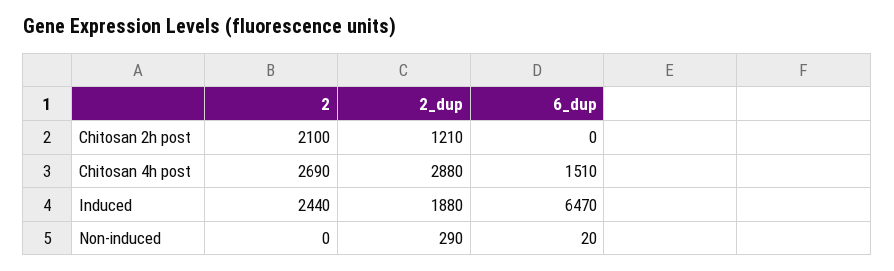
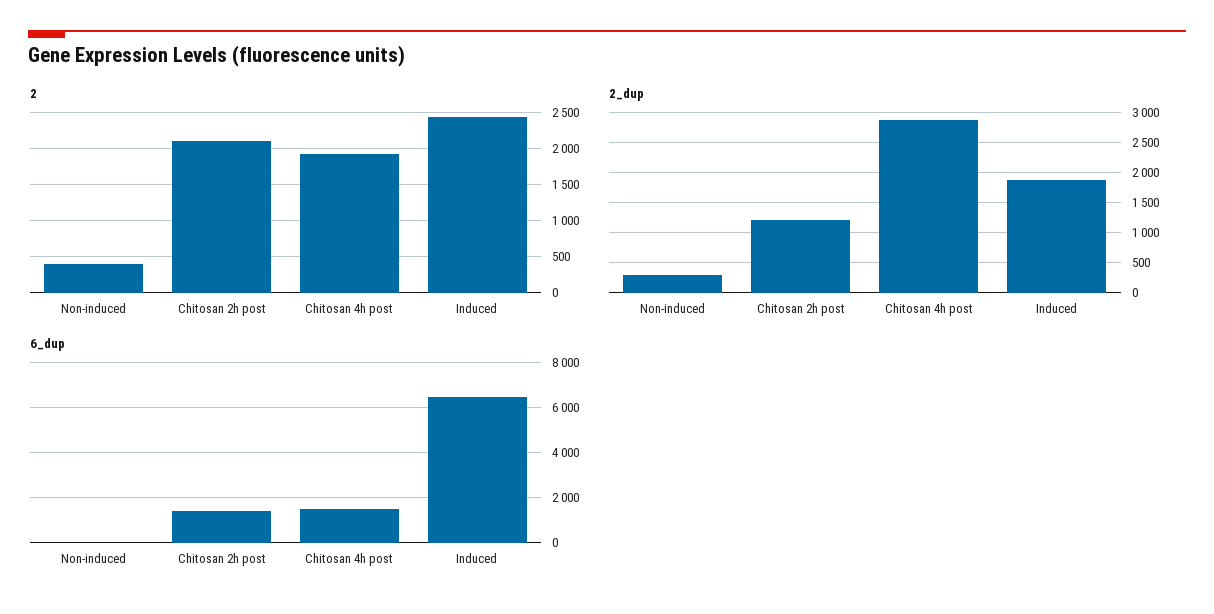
  {
    "2": {
      "Chitosan 2h post": 2100,
-     "Chitosan 4h post": 2690,
+     "Chitosan 4h post": 1900,
      "Induced": 2440,
-     "Non-induced": 0
+     "Non-induced": 400
    },
    "2_dup": {
      "Chitosan 2h post": 1210,
      "Chitosan 4h post": 2880,
      "Induced": 1880,
      "Non-induced": 290
    },
    "6_dup": {
-     "Chitosan 2h post": 0,
+     "Chitosan 2h post": 1500,
      "Chitosan 4h post": 1510,
      "Induced": 6470,
      "Non-induced": 20
    }
  }

